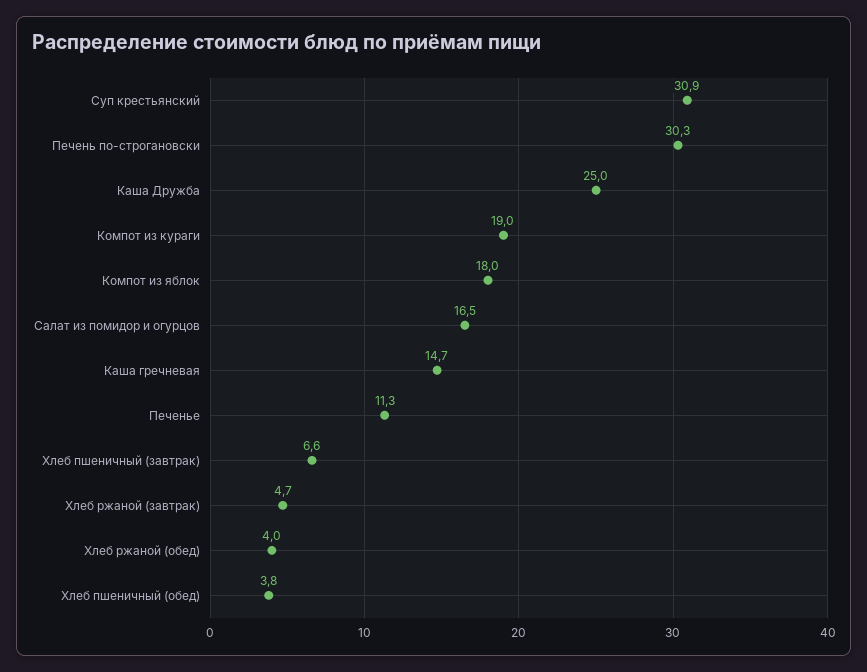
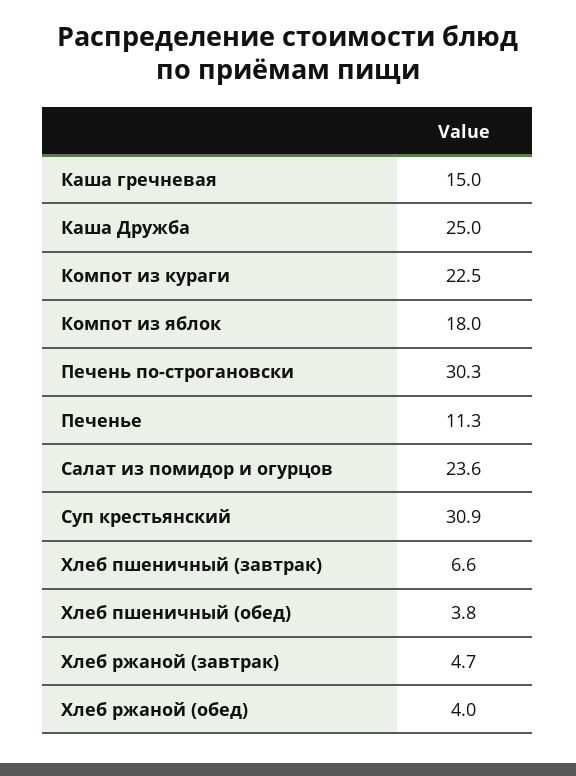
  {
    "Суп крестьянский": 30.9,
    "Печень по-строгановски": 30.3,
    "Каша Дружба": 25,
-   "Компот из кураги": 19,
+   "Компот из кураги": 22.5,
    "Компот из яблок": 18,
-   "Салат из помидор и огурцов": 16.5,
+   "Салат из помидор и огурцов": 23.6,
-   "Каша гречневая": 14.7,
+   "Каша гречневая": 15,
    "Печенье": 11.3,
    "Хлеб пшеничный (завтрак)": 6.6,
    "Хлеб ржаной (завтрак)": 4.7,
    "Хлеб ржаной (обед)": 4,
    "Хлеб пшеничный (обед)": 3.8
  }

